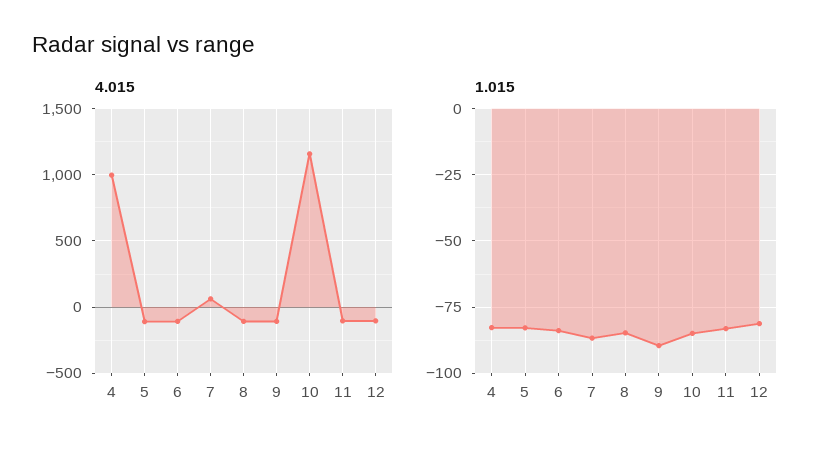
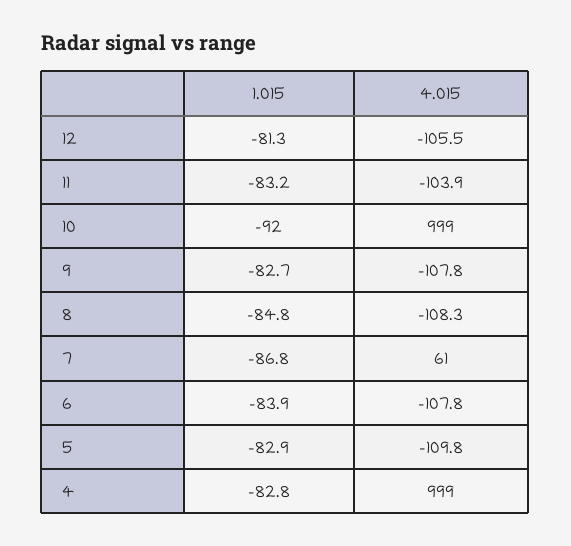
  {
    "4.015": {
      "4": 999,
      "5": -109.8,
      "6": -107.8,
      "7": 61,
      "8": -108.3,
      "9": -107.8,
-     "10": 1150,
+     "10": 999,
      "11": -103.9,
      "12": -105.5
    },
    "1.015": {
      "4": -82.8,
      "5": -82.9,
      "6": -83.9,
      "7": -86.8,
      "8": -84.8,
-     "9": -90,
+     "9": -82.7,
-     "10": -85,
+     "10": -92,
      "11": -83.2,
      "12": -81.3
    }
  }

